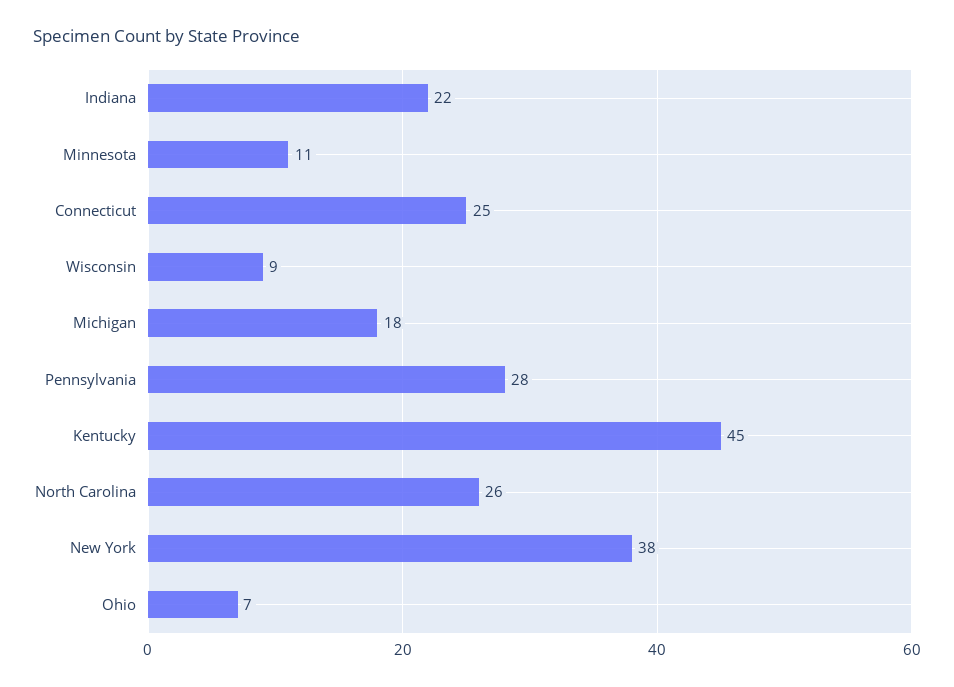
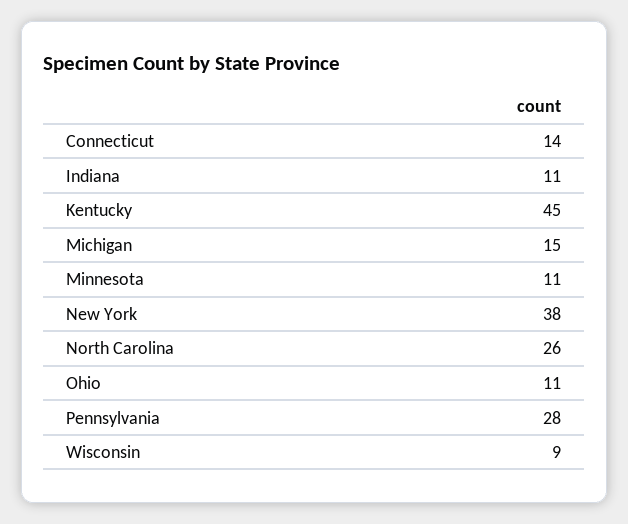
  {
-   "Indiana": 22,
+   "Indiana": 11,
    "Minnesota": 11,
-   "Connecticut": 25,
+   "Connecticut": 14,
    "Wisconsin": 9,
-   "Michigan": 18,
+   "Michigan": 15,
    "Pennsylvania": 28,
    "Kentucky": 45,
    "North Carolina": 26,
    "New York": 38,
-   "Ohio": 7
+   "Ohio": 11
  }

